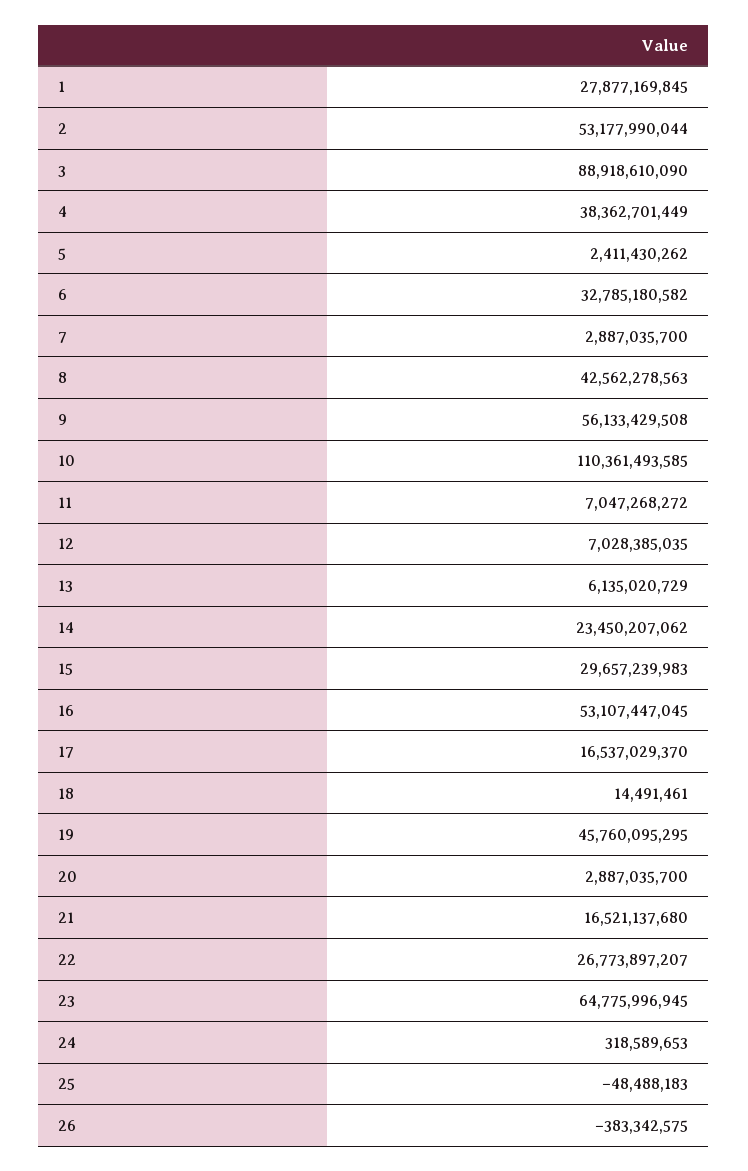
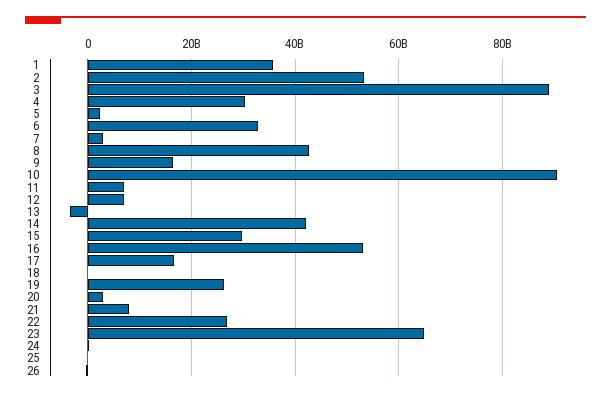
  {
-   "1": 27877169845,
+   "1": 36000000000,
    "2": 53177990044,
    "3": 88918610090,
-   "4": 38362701449,
+   "4": 30000000000,
    "5": 2411430262,
    "6": 32785180582,
    "7": 2887035700,
    "8": 42562278563,
-   "9": 56133429508,
+   "9": 16000000000,
-   "10": 110361493585,
+   "10": 90000000000,
    "11": 7047268272,
    "12": 7028385035,
-   "13": 6135020729,
+   "13": -4000000000,
-   "14": 23450207062,
+   "14": 42000000000,
    "15": 29657239983,
    "16": 53107447045,
    "17": 16537029370,
    "18": 14491461,
-   "19": 45760095295,
+   "19": 26000000000,
    "20": 2887035700,
-   "21": 16521137680,
+   "21": 8000000000,
    "22": 26773897207,
    "23": 64775996945,
    "24": 318589653,
    "25": -48488183,
    "26": -383342575
  }

